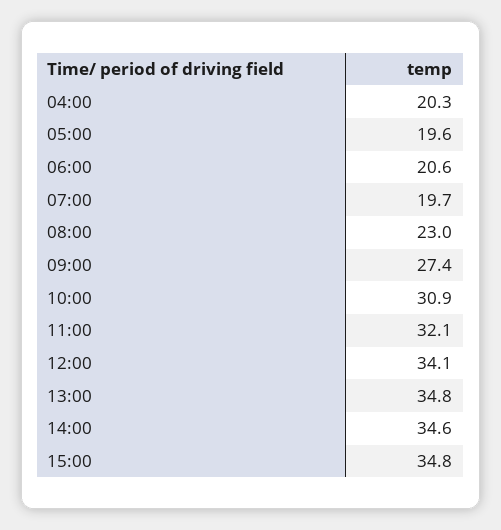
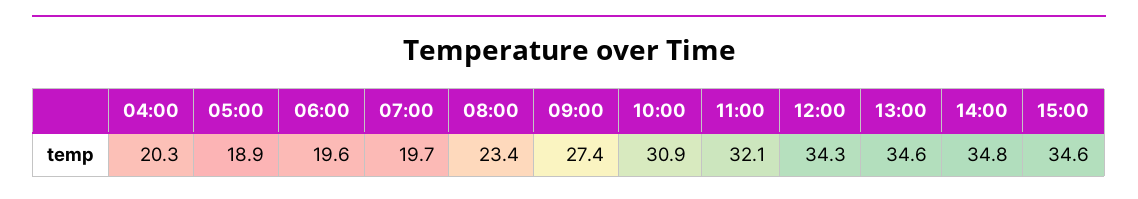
  {
    "04:00": 20.3,
-   "05:00": 19.6,
+   "05:00": 18.9,
-   "06:00": 20.6,
+   "06:00": 19.6,
    "07:00": 19.7,
-   "08:00": 23,
+   "08:00": 23.4,
    "09:00": 27.4,
    "10:00": 30.9,
    "11:00": 32.1,
-   "12:00": 34.1,
+   "12:00": 34.3,
-   "13:00": 34.8,
+   "13:00": 34.6,
-   "14:00": 34.6,
+   "14:00": 34.8,
-   "15:00": 34.8
+   "15:00": 34.6
  }

